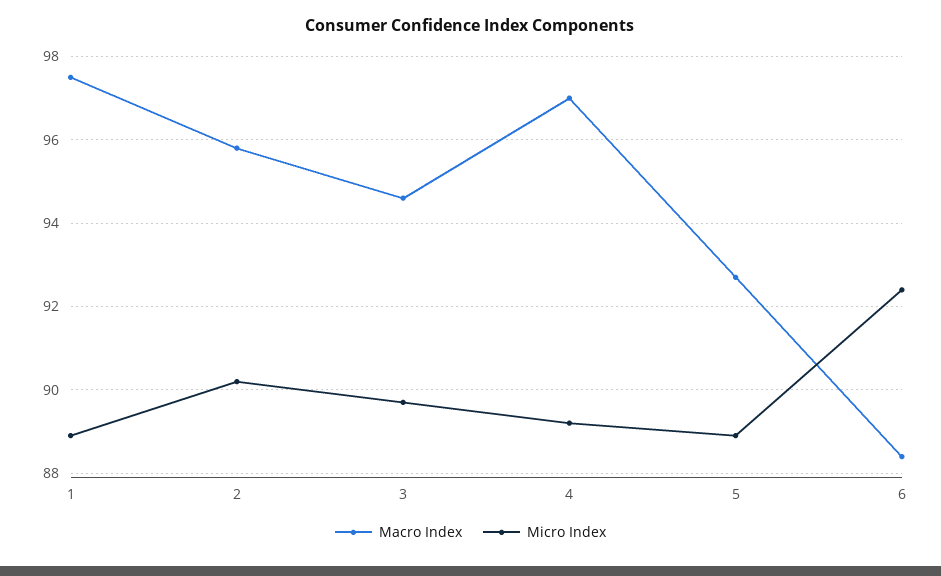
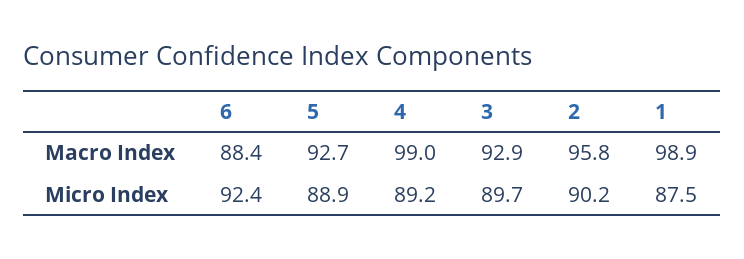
  {
    "Macro Index": {
-     "1": 97.5,
+     "1": 98.9,
      "2": 95.8,
-     "3": 94.5,
+     "3": 92.9,
-     "4": 97,
+     "4": 99,
      "5": 92.7,
      "6": 88.4
    },
    "Micro Index": {
-     "1": 89,
+     "1": 87.5,
      "2": 90.2,
      "3": 89.7,
      "4": 89.2,
      "5": 88.9,
      "6": 92.4
    }
  }

